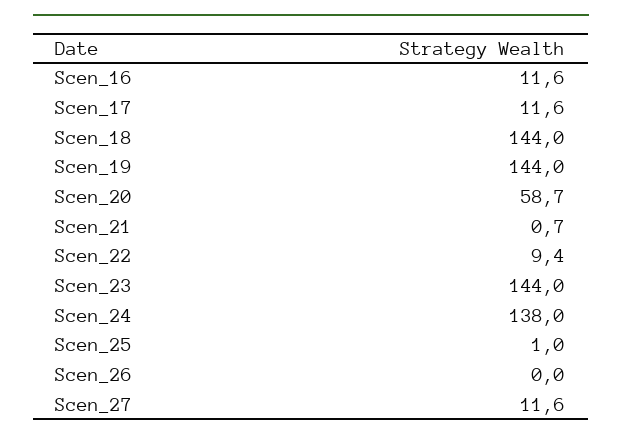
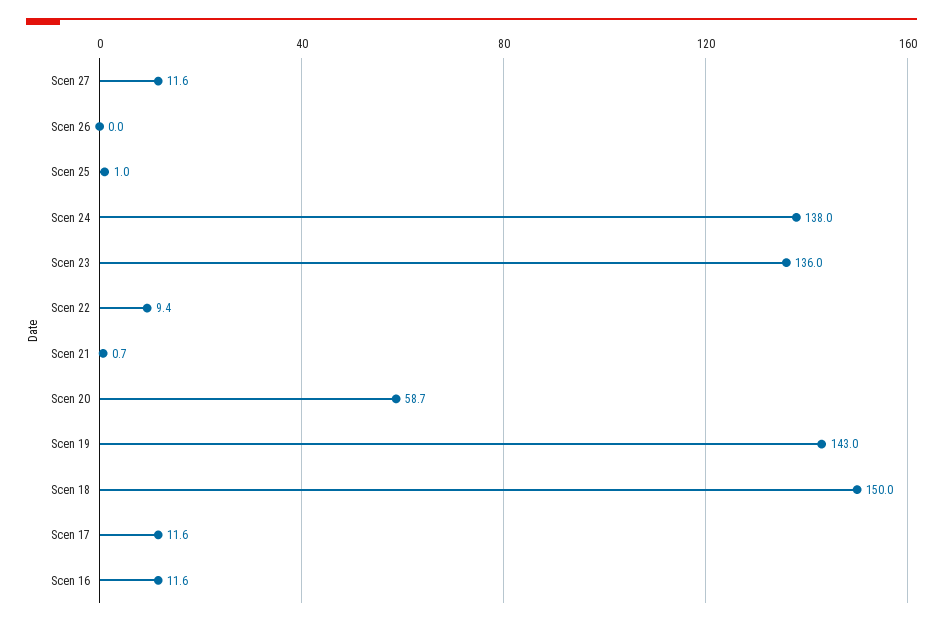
  {
    "Scen_16": 11.6,
    "Scen_17": 11.6,
-   "Scen_18": 144,
+   "Scen_18": 150,
-   "Scen_19": 144,
+   "Scen_19": 143,
    "Scen_20": 58.7,
    "Scen_21": 0.7,
    "Scen_22": 9.4,
-   "Scen_23": 144,
+   "Scen_23": 136,
    "Scen_24": 138,
    "Scen_25": 1,
    "Scen_26": 0,
    "Scen_27": 11.6
  }

